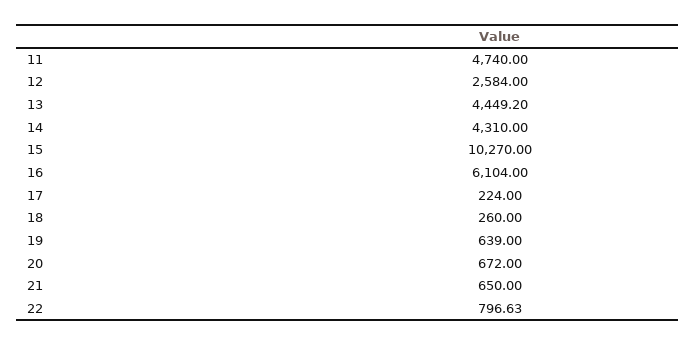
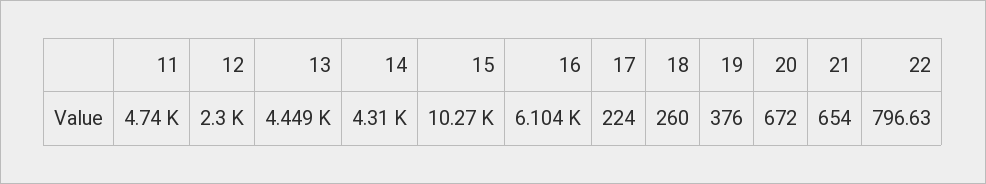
  {
    "11": 4740,
-   "12": 2584,
+   "12": 2300,
    "13": 4449.2,
    "14": 4310,
    "15": 10270,
    "16": 6104,
    "17": 224,
    "18": 260,
-   "19": 639,
+   "19": 376,
    "20": 672,
-   "21": 650,
+   "21": 654,
    "22": 796.63
  }

